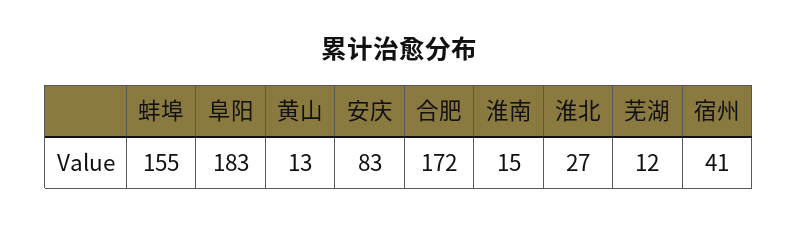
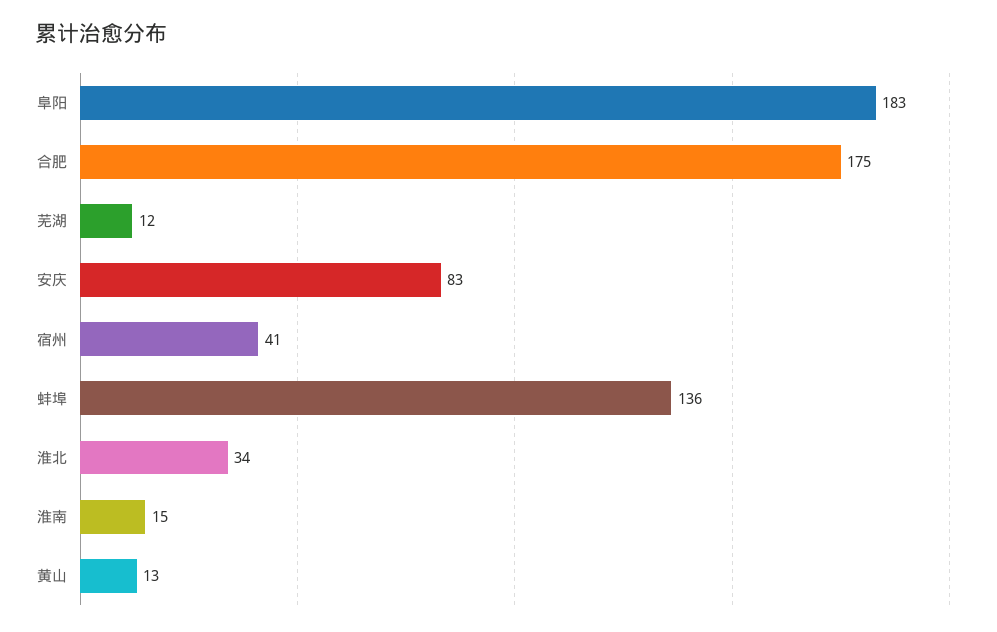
  {
-   "蚌埠": 155,
+   "蚌埠": 136,
    "阜阳": 183,
    "黄山": 13,
    "安庆": 83,
-   "合肥": 172,
+   "合肥": 175,
    "淮南": 15,
-   "淮北": 27,
+   "淮北": 34,
    "芜湖": 12,
    "宿州": 41
  }

